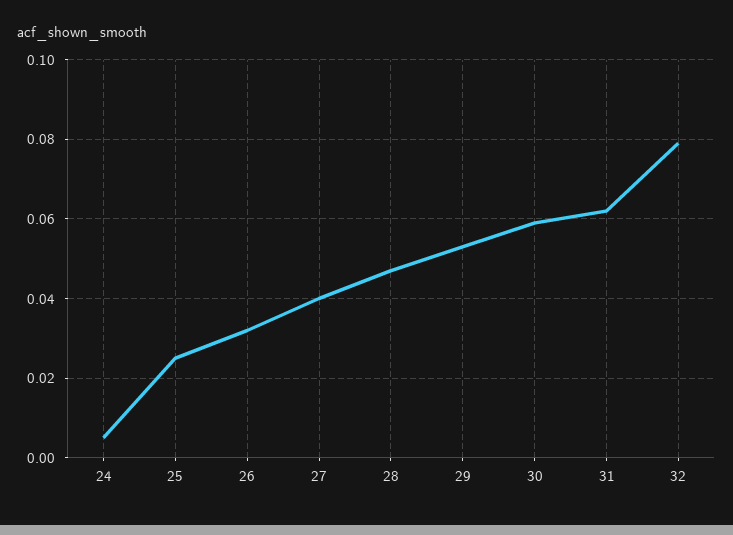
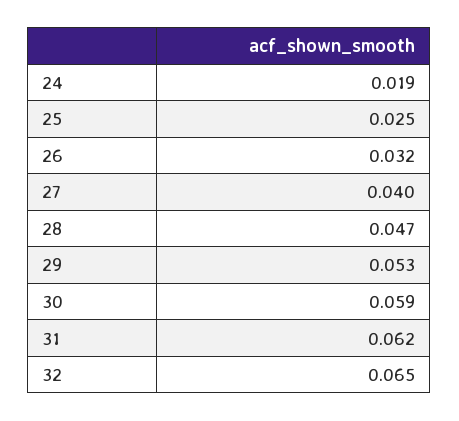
  {
-   "24": 0.005,
+   "24": 0.019,
    "25": 0.025,
    "26": 0.032,
    "27": 0.04,
    "28": 0.047,
    "29": 0.053,
    "30": 0.059,
    "31": 0.062,
-   "32": 0.08
+   "32": 0.065
  }

